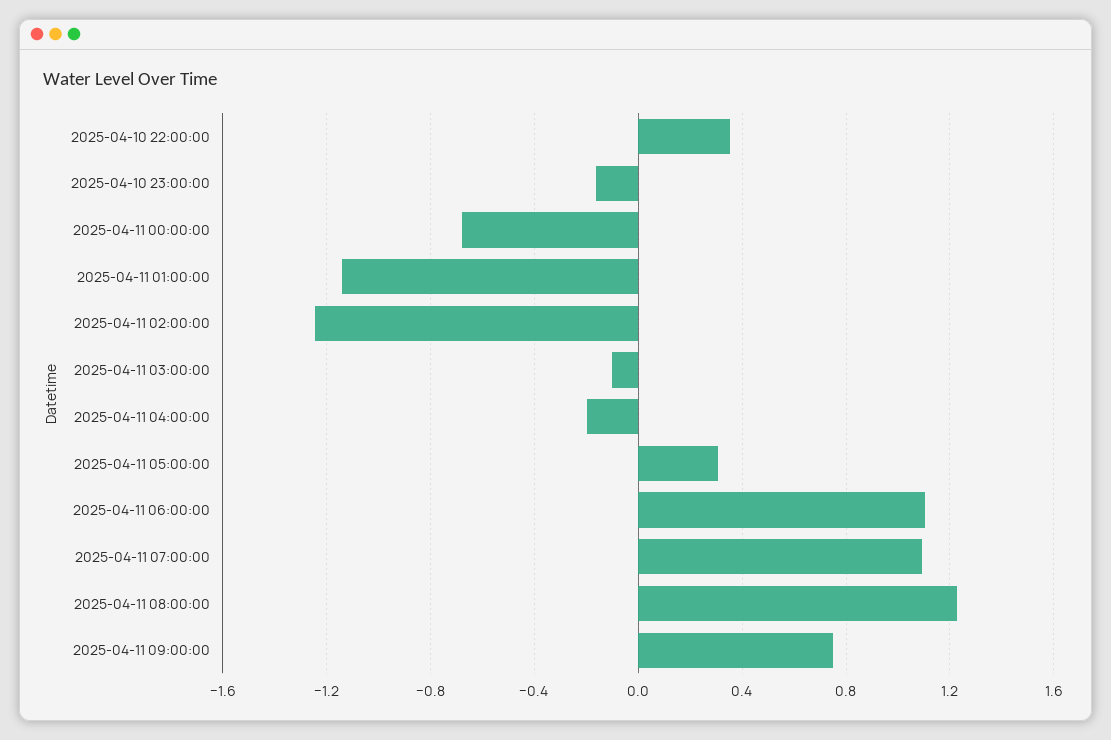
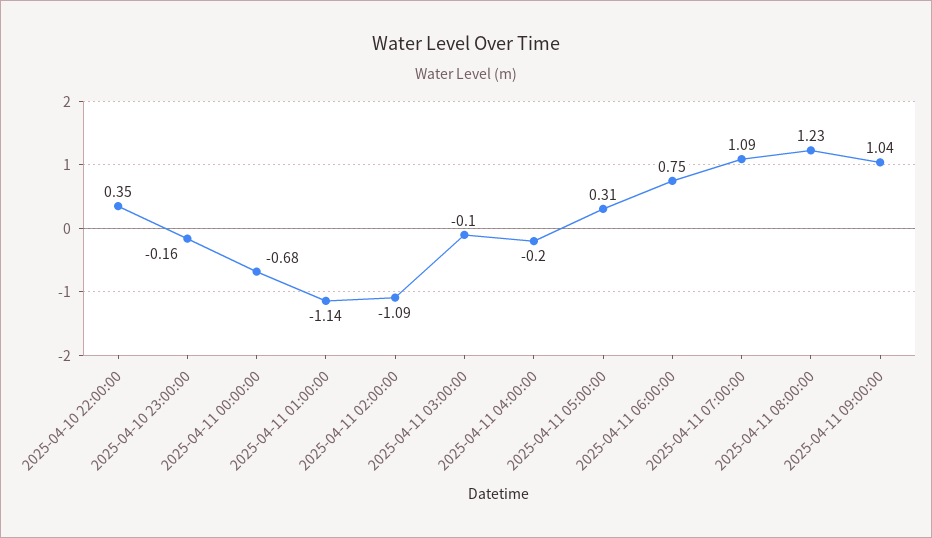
  {
    "2025-04-10 22:00:00": 0.35,
    "2025-04-10 23:00:00": -0.16,
    "2025-04-11 00:00:00": -0.68,
    "2025-04-11 01:00:00": -1.14,
-   "2025-04-11 02:00:00": -1.25,
+   "2025-04-11 02:00:00": -1.09,
    "2025-04-11 03:00:00": -0.1,
    "2025-04-11 04:00:00": -0.2,
    "2025-04-11 05:00:00": 0.31,
-   "2025-04-11 06:00:00": 1.1,
+   "2025-04-11 06:00:00": 0.75,
    "2025-04-11 07:00:00": 1.09,
    "2025-04-11 08:00:00": 1.23,
-   "2025-04-11 09:00:00": 0.75
+   "2025-04-11 09:00:00": 1.04
  }

